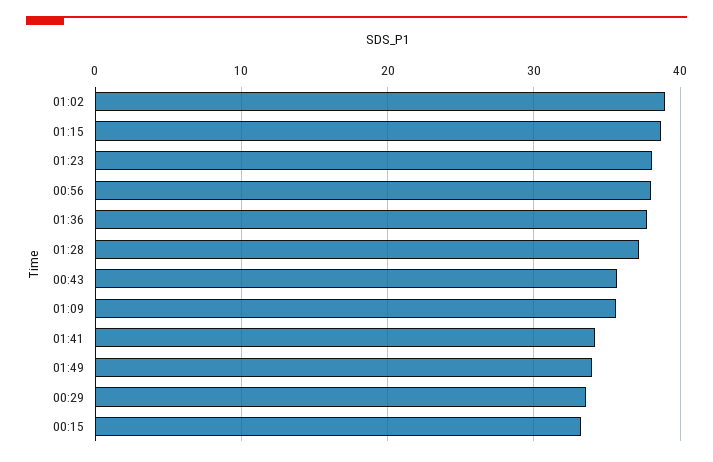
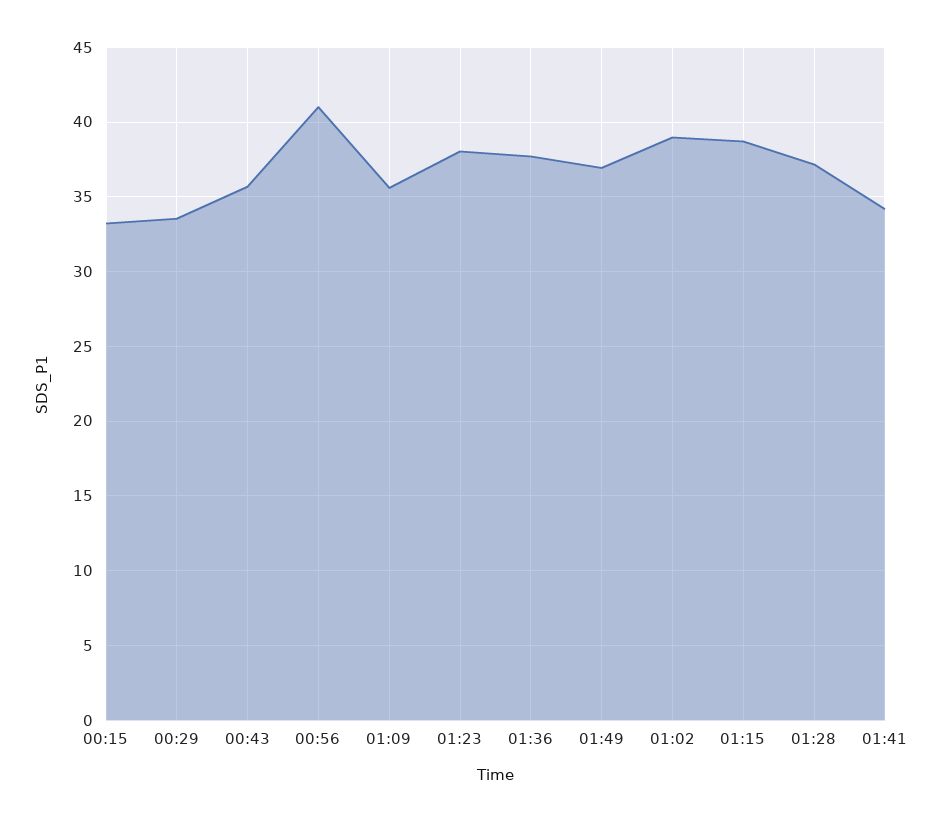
  {
    "01:02": 39,
    "01:15": 38.5,
    "01:23": 38,
-   "00:56": 38,
+   "00:56": 41,
    "01:36": 37.5,
    "01:28": 37,
    "00:43": 35.5,
    "01:09": 35.5,
    "01:41": 34,
-   "01:49": 34,
+   "01:49": 37,
    "00:29": 33.5,
    "00:15": 33
  }

